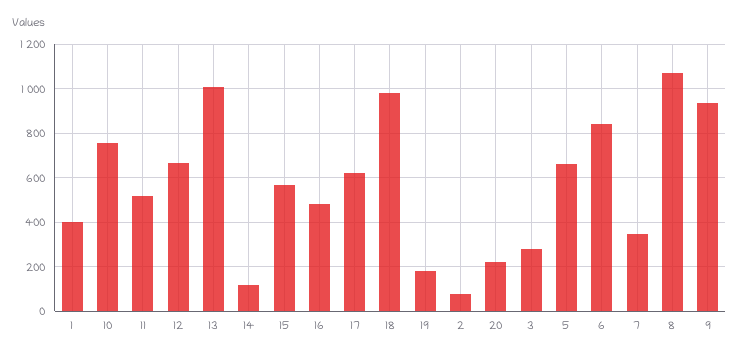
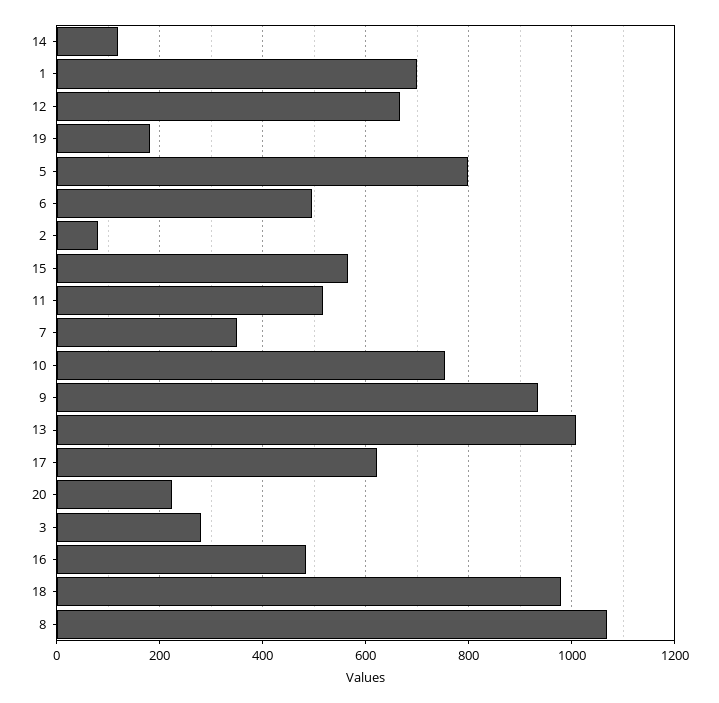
  {
-   "1": 400,
+   "1": 700,
    "10": 760,
    "11": 520,
    "12": 660,
    "13": 1000,
    "14": 120,
    "15": 560,
    "16": 480,
    "17": 620,
    "18": 980,
    "19": 180,
    "2": 80,
    "20": 220,
    "3": 280,
-   "5": 650,
+   "5": 800,
-   "6": 850,
+   "6": 500,
    "7": 340,
    "8": 1060,
    "9": 940
  }

